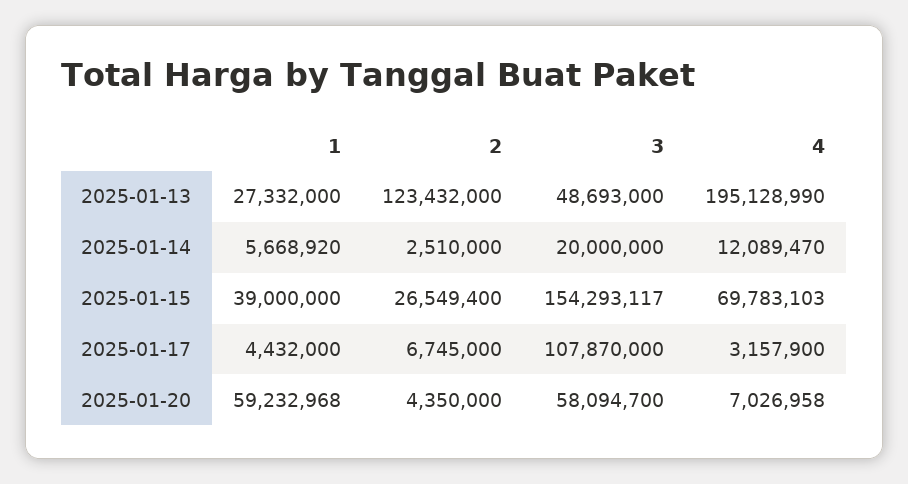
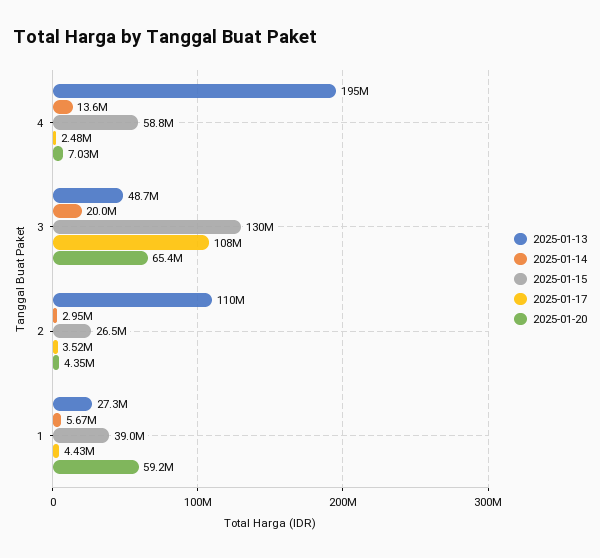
  {
    "2025-01-13": {
      "1": 27332000,
-     "2": 123432000,
+     "2": 110000000,
      "3": 48693000,
      "4": 195128990
    },
    "2025-01-14": {
      "1": 5668920,
-     "2": 2510000,
+     "2": 2950000,
      "3": 20000000,
-     "4": 12089470
+     "4": 13600000
    },
    "2025-01-15": {
      "1": 39000000,
      "2": 26549400,
-     "3": 154293117,
+     "3": 130000000,
-     "4": 69783103
+     "4": 58800000
    },
    "2025-01-17": {
      "1": 4432000,
-     "2": 6745000,
+     "2": 3520000,
      "3": 107870000,
-     "4": 3157900
+     "4": 2480000
    },
    "2025-01-20": {
      "1": 59232968,
      "2": 4350000,
-     "3": 58094700,
+     "3": 65400000,
      "4": 7026958
    }
  }

